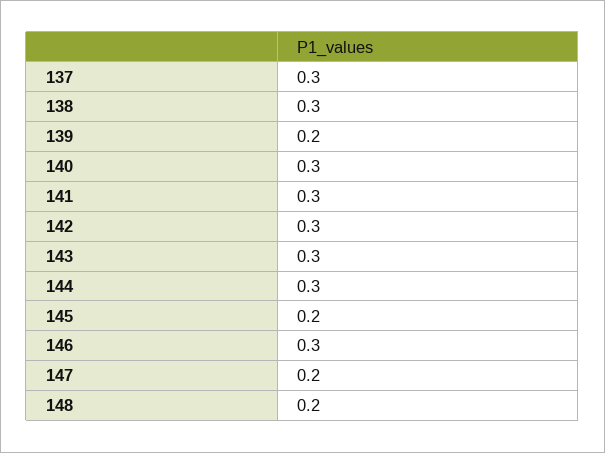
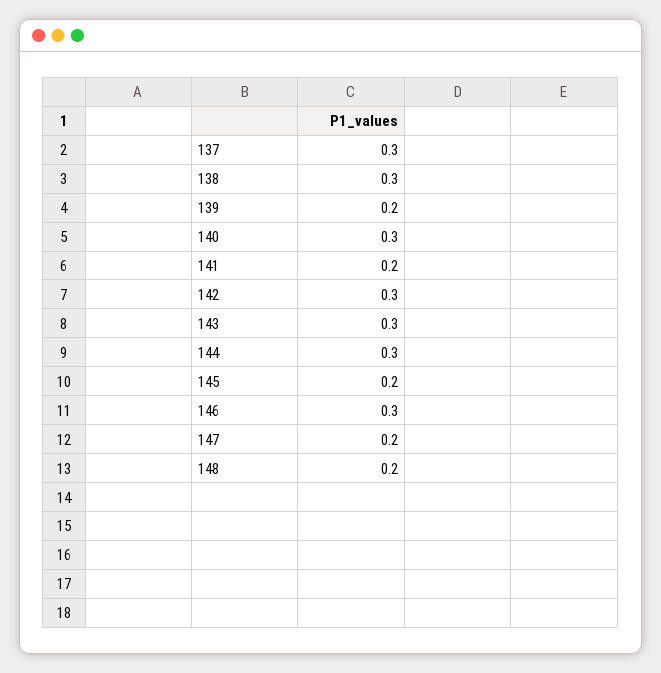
  {
    "137": 0.3,
    "138": 0.3,
    "139": 0.2,
    "140": 0.3,
-   "141": 0.3,
+   "141": 0.2,
    "142": 0.3,
    "143": 0.3,
    "144": 0.3,
    "145": 0.2,
    "146": 0.3,
    "147": 0.2,
    "148": 0.2
  }

